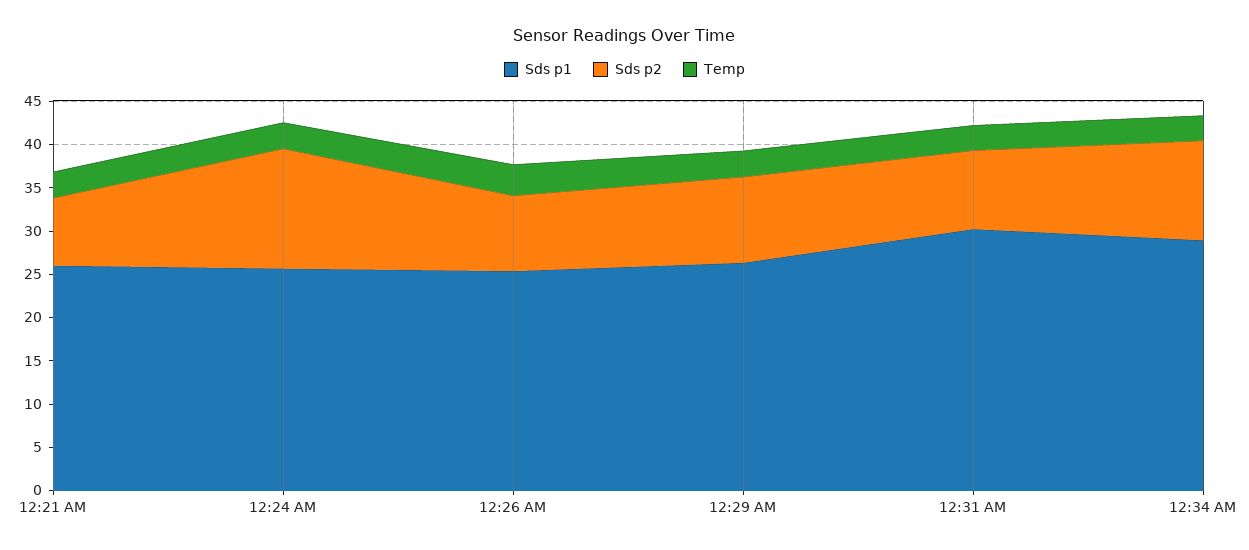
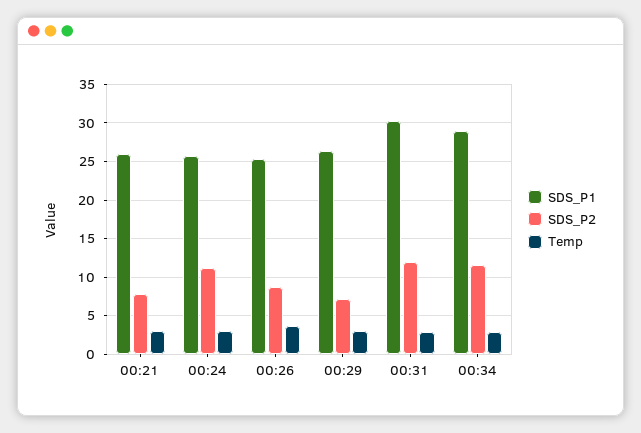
  {
    "Sds p1": {
      "12:21 AM": 26,
      "12:24 AM": 26,
      "12:26 AM": 25,
      "12:29 AM": 26,
      "12:31 AM": 30,
      "12:34 AM": 29
    },
    "Sds p2": {
      "12:21 AM": 8,
-     "12:24 AM": 14,
+     "12:24 AM": 11,
      "12:26 AM": 9,
-     "12:29 AM": 10,
+     "12:29 AM": 7,
-     "12:31 AM": 9,
+     "12:31 AM": 12,
      "12:34 AM": 12
    },
    "Temp": {
      "12:21 AM": 3,
      "12:24 AM": 3,
      "12:26 AM": 4,
      "12:29 AM": 3,
      "12:31 AM": 3,
      "12:34 AM": 3
    }
  }

